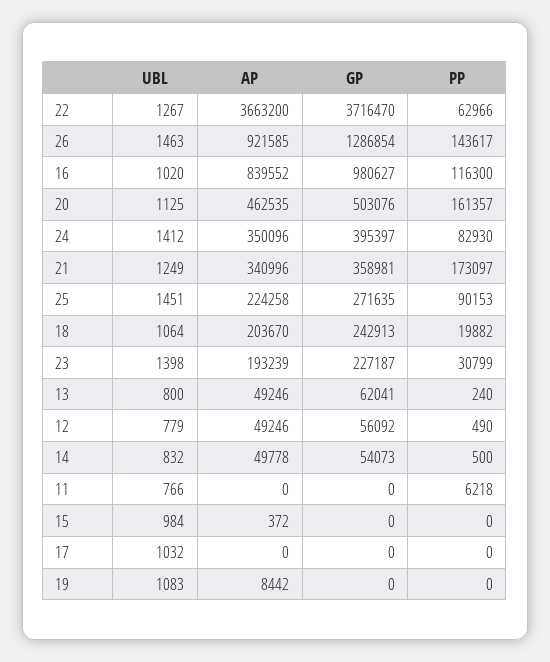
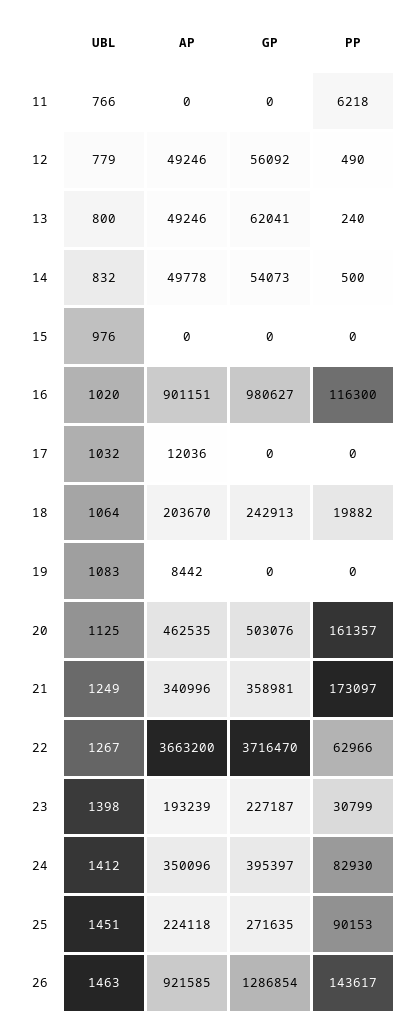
  {
    "UBL": {
      "22": 1267,
      "26": 1463,
      "16": 1020,
      "20": 1125,
      "24": 1412,
      "21": 1249,
      "25": 1451,
      "18": 1064,
      "23": 1398,
      "13": 800,
      "12": 779,
      "14": 832,
      "11": 766,
-     "15": 984,
+     "15": 976,
      "17": 1032,
      "19": 1083
    },
    "AP": {
      "22": 3663200,
      "26": 921585,
-     "16": 839552,
+     "16": 901151,
      "20": 462535,
      "24": 350096,
      "21": 340996,
-     "25": 224258,
+     "25": 224118,
      "18": 203670,
      "23": 193239,
      "13": 49246,
      "12": 49246,
      "14": 49778,
      "11": 0,
-     "15": 372,
+     "15": 0,
-     "17": 0,
+     "17": 12036,
      "19": 8442
    },
    "GP": {
      "22": 3716470,
      "26": 1286854,
      "16": 980627,
      "20": 503076,
      "24": 395397,
      "21": 358981,
      "25": 271635,
      "18": 242913,
      "23": 227187,
      "13": 62041,
      "12": 56092,
      "14": 54073,
      "11": 0,
      "15": 0,
      "17": 0,
      "19": 0
    },
    "PP": {
      "22": 62966,
      "26": 143617,
      "16": 116300,
      "20": 161357,
      "24": 82930,
      "21": 173097,
      "25": 90153,
      "18": 19882,
      "23": 30799,
      "13": 240,
      "12": 490,
      "14": 500,
      "11": 6218,
      "15": 0,
      "17": 0,
      "19": 0
    }
  }

